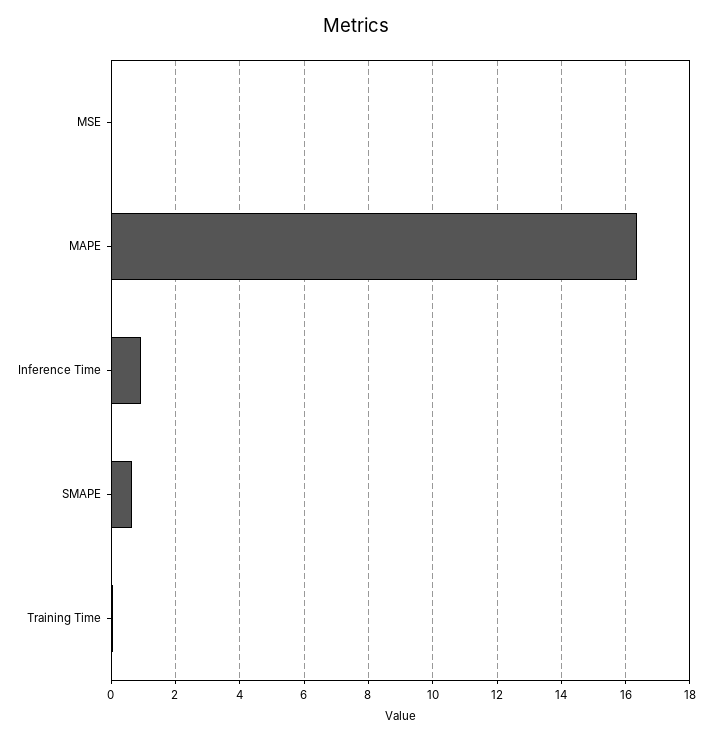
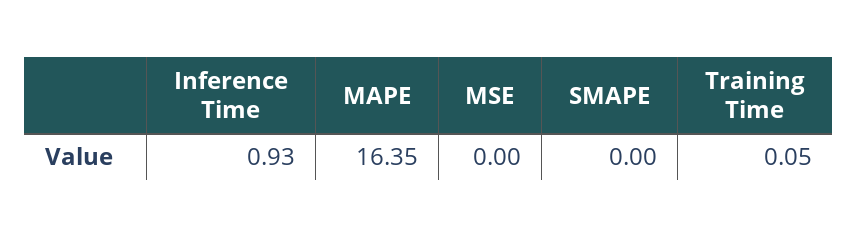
  {
    "MSE": 0,
    "MAPE": 16.35,
    "Inference Time": 0.93,
-   "SMAPE": 0.6,
+   "SMAPE": 0,
    "Training Time": 0.05
  }

